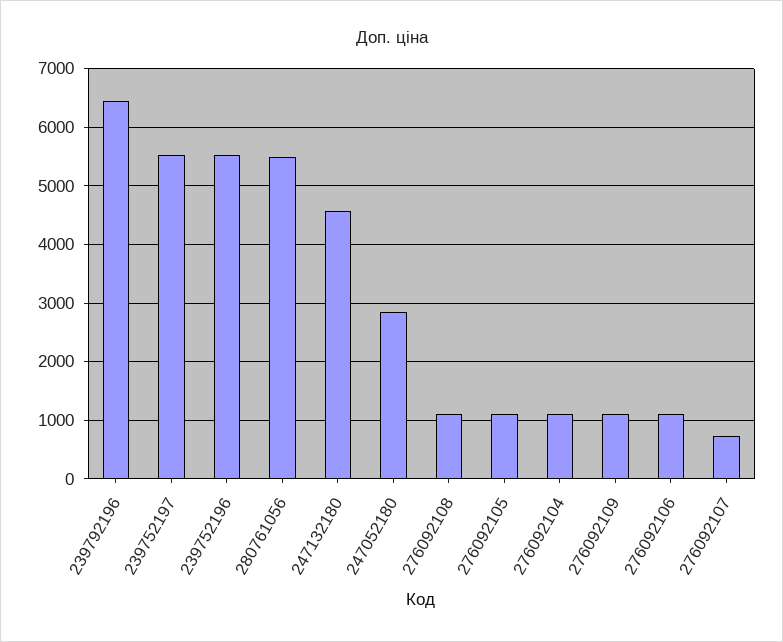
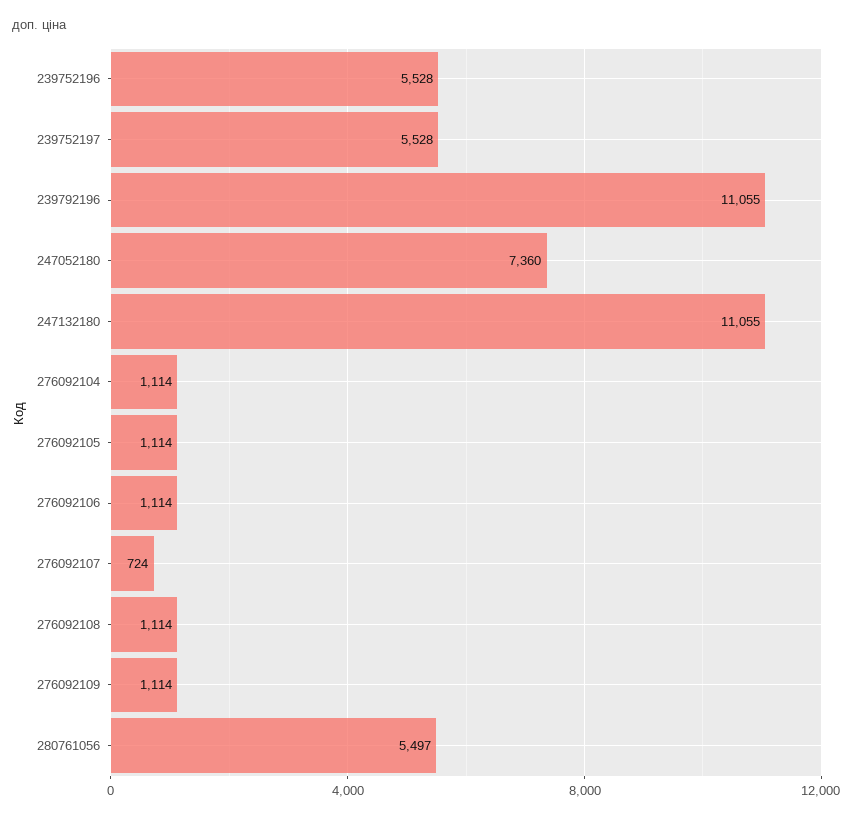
  {
-   "239792196": 6400,
+   "239792196": 11055,
    "239752197": 5528,
    "239752196": 5528,
    "280761056": 5497,
-   "247132180": 4600,
+   "247132180": 11055,
-   "247052180": 2800,
+   "247052180": 7360,
    "276092108": 1114,
    "276092105": 1114,
    "276092104": 1114,
    "276092109": 1114,
    "276092106": 1114,
    "276092107": 724
  }

